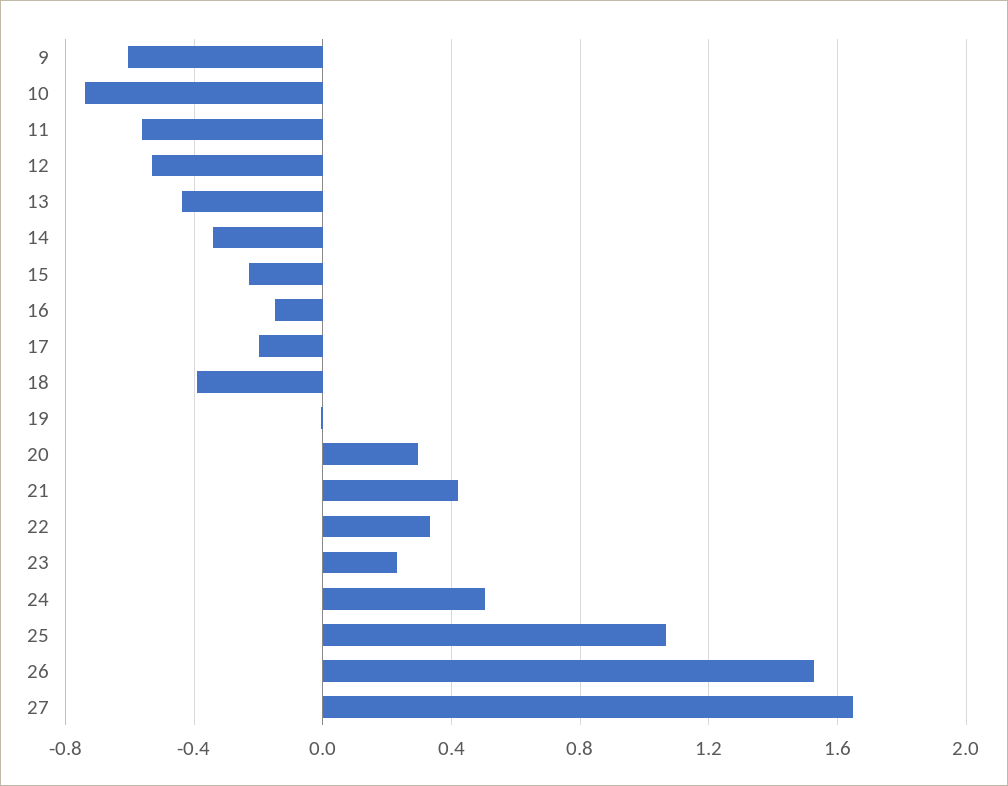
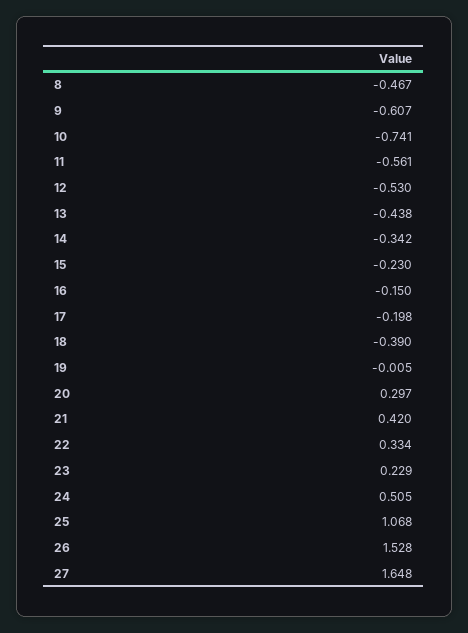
  {
    "9": -0.607,
    "10": -0.741,
    "11": -0.561,
    "12": -0.53,
    "13": -0.438,
    "14": -0.342,
    "15": -0.23,
    "16": -0.15,
    "17": -0.198,
    "18": -0.39,
    "19": -0.005,
    "20": 0.297,
    "21": 0.42,
    "22": 0.334,
    "23": 0.229,
    "24": 0.505,
    "25": 1.068,
    "26": 1.528,
-   "27": 1.648
+   "27": 1.648,
+   "8": -0.467
  }

